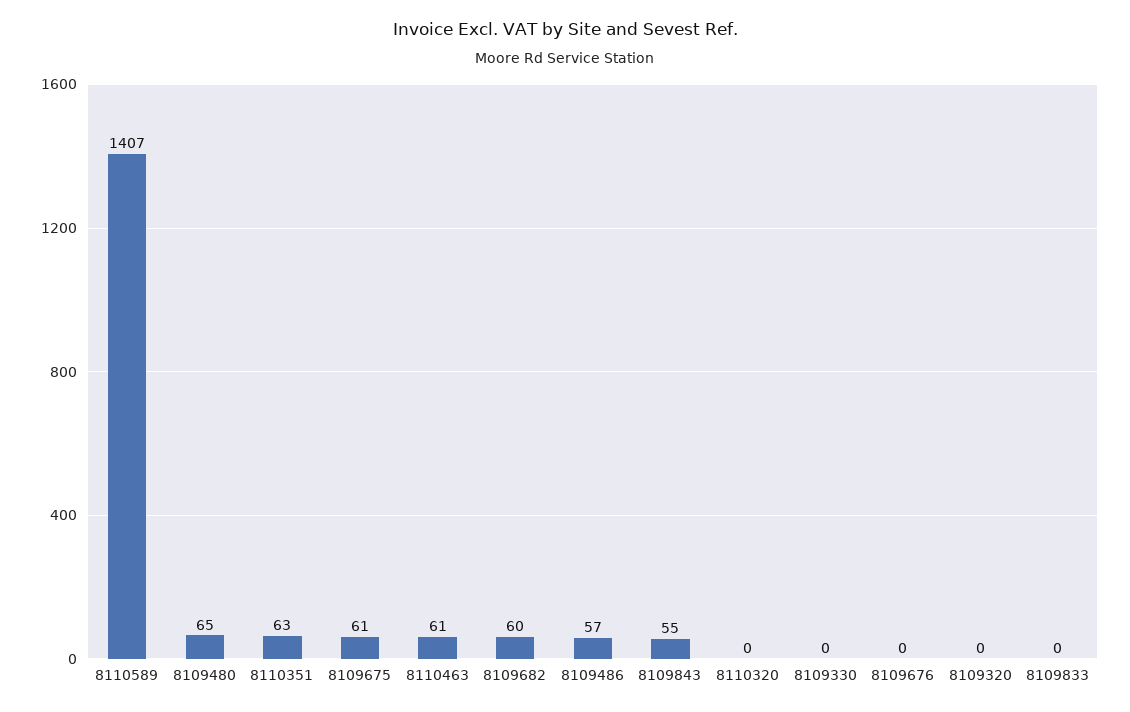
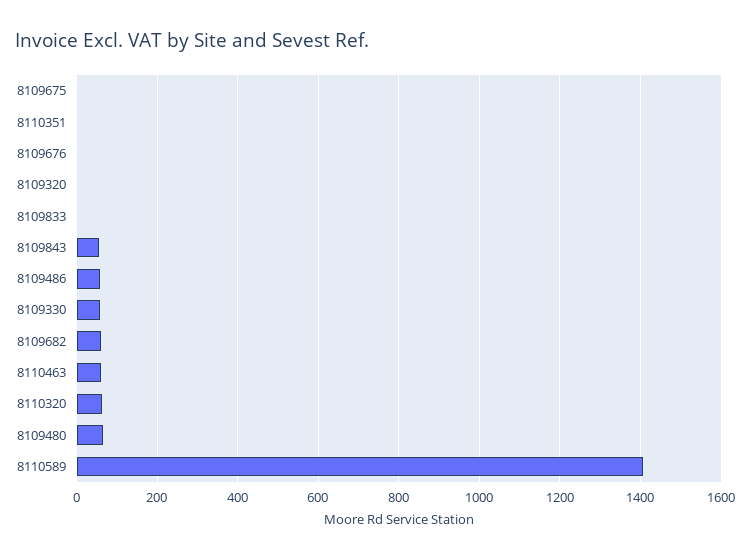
  {
    "8110589": 1407,
    "8109480": 65,
-   "8110351": 63,
+   "8110351": 0,
-   "8109675": 61,
+   "8109675": 0,
    "8110463": 61,
    "8109682": 60,
    "8109486": 57,
    "8109843": 55,
-   "8110320": 0,
+   "8110320": 60,
-   "8109330": 0,
+   "8109330": 60,
    "8109676": 0,
    "8109320": 0,
    "8109833": 0
  }

